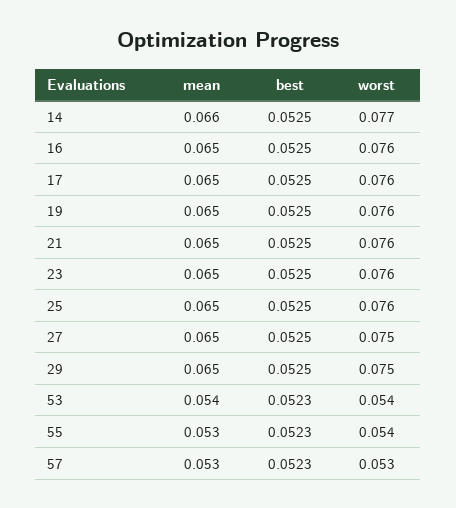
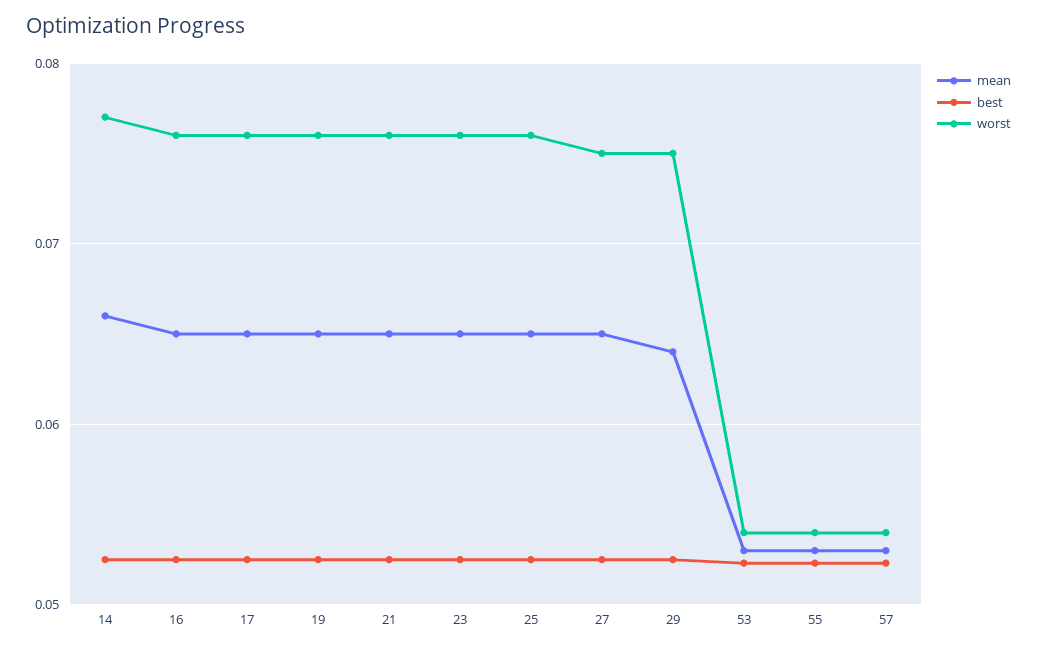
  {
    "mean": {
      "14": 0.066,
      "16": 0.065,
      "17": 0.065,
      "19": 0.065,
      "21": 0.065,
      "23": 0.065,
      "25": 0.065,
      "27": 0.065,
-     "29": 0.065,
+     "29": 0.064,
-     "53": 0.054,
+     "53": 0.053,
      "55": 0.053,
      "57": 0.053
    },
    "best": {
      "14": 0.0525,
      "16": 0.0525,
      "17": 0.0525,
      "19": 0.0525,
      "21": 0.0525,
      "23": 0.0525,
      "25": 0.0525,
      "27": 0.0525,
      "29": 0.0525,
      "53": 0.0523,
      "55": 0.0523,
      "57": 0.0523
    },
    "worst": {
      "14": 0.077,
      "16": 0.076,
      "17": 0.076,
      "19": 0.076,
      "21": 0.076,
      "23": 0.076,
      "25": 0.076,
      "27": 0.075,
      "29": 0.075,
      "53": 0.054,
      "55": 0.054,
-     "57": 0.053
+     "57": 0.054
    }
  }

